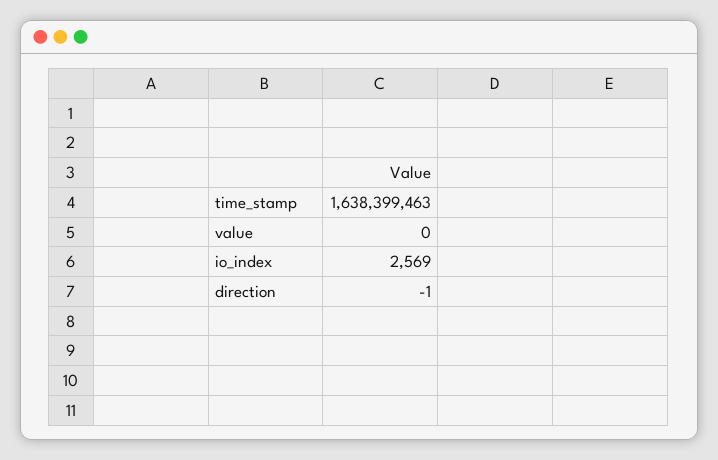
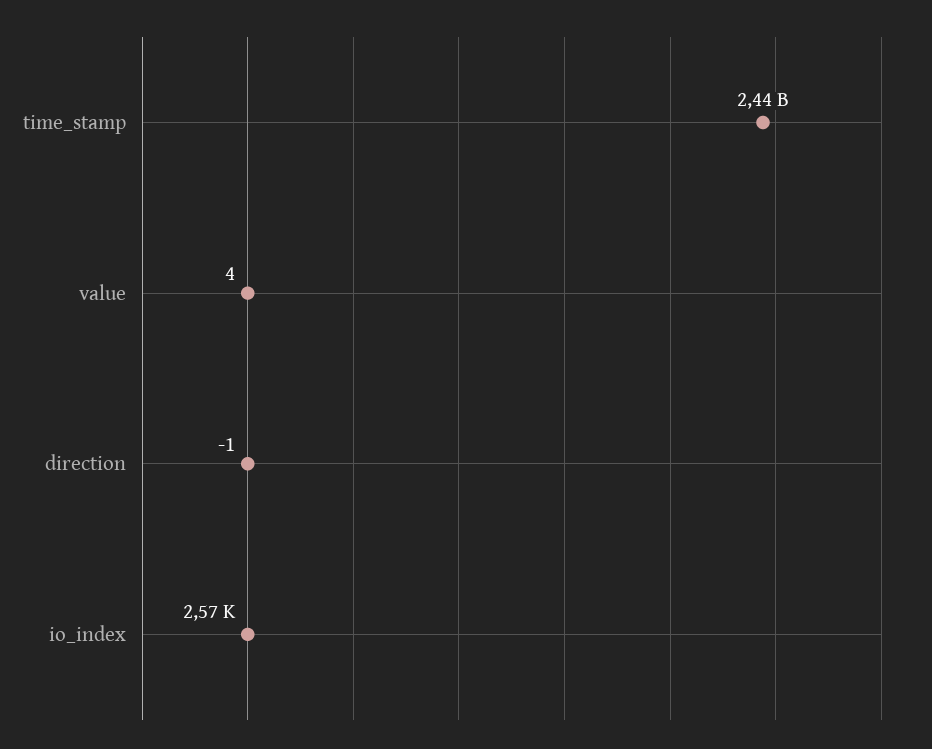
  {
-   "time_stamp": 1638399463,
+   "time_stamp": 2440000000,
-   "value": 0,
+   "value": 4,
    "io_index": 2569,
    "direction": -1
  }

